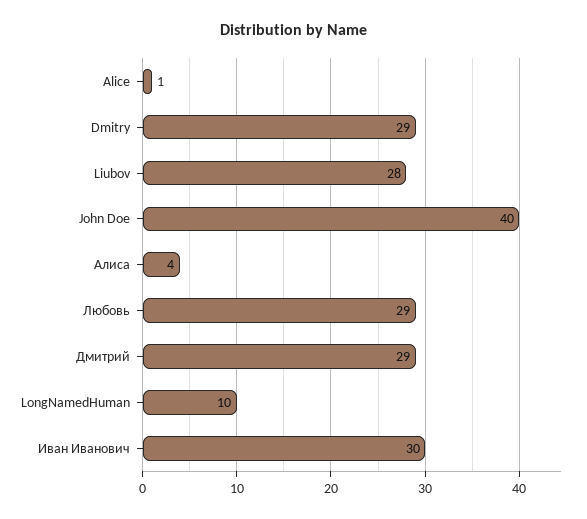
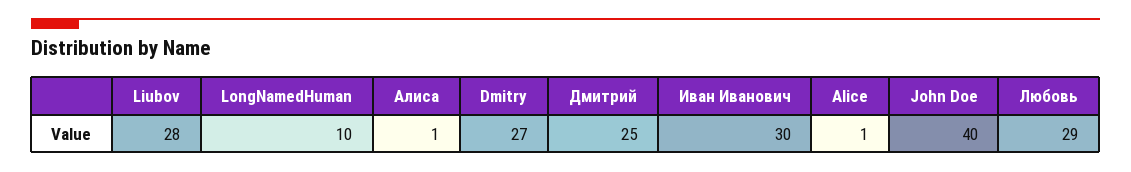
  {
    "Alice": 1,
-   "Dmitry": 29,
+   "Dmitry": 27,
    "Liubov": 28,
    "John Doe": 40,
-   "Алиса": 4,
+   "Алиса": 1,
    "Любовь": 29,
-   "Дмитрий": 29,
+   "Дмитрий": 25,
    "LongNamedHuman": 10,
    "Иван Иванович": 30
  }

